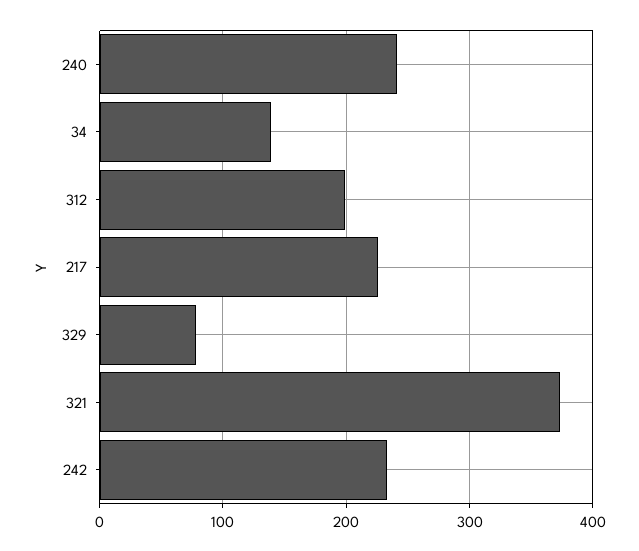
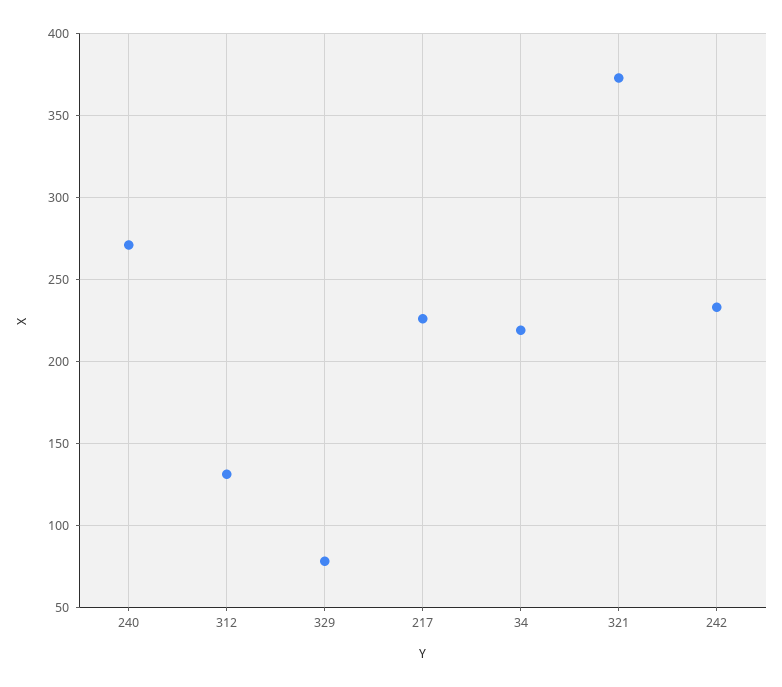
  {
-   "240": 240,
+   "240": 270,
-   "34": 140,
+   "34": 220,
-   "312": 200,
+   "312": 130,
    "217": 225,
    "329": 80,
    "321": 375,
    "242": 235
  }

